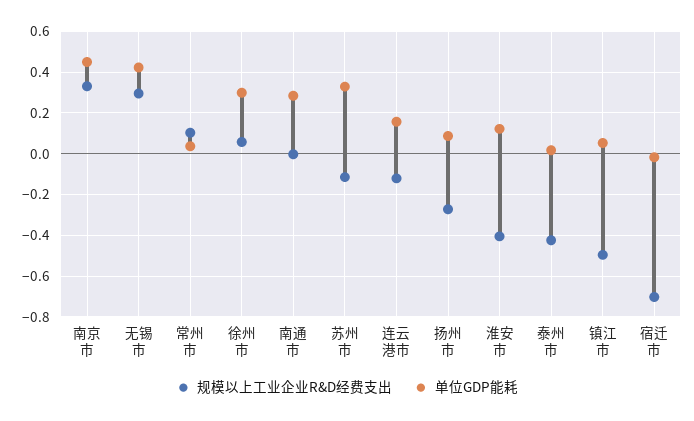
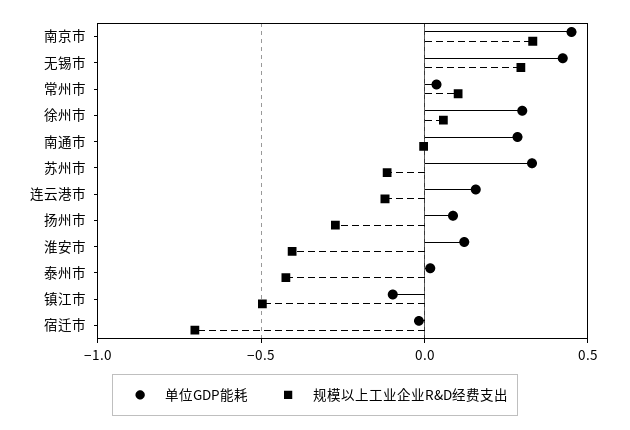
  {
    "规模以上工业企业R&D经费支出": {
      "南京市": 0.35,
      "无锡市": 0.3,
      "常州市": 0.1,
      "徐州市": 0.05,
      "南通市": 0,
      "苏州市": -0.1,
      "连云港市": -0.1,
      "扬州市": -0.25,
      "淮安市": -0.4,
      "泰州市": -0.4,
      "镇江市": -0.5,
      "宿迁市": -0.7
    },
    "单位GDP能耗": {
      "南京市": 0.45,
      "无锡市": 0.4,
      "常州市": 0.05,
      "徐州市": 0.3,
      "南通市": 0.3,
      "苏州市": 0.35,
      "连云港市": 0.15,
      "扬州市": 0.1,
      "淮安市": 0.1,
      "泰州市": 0,
-     "镇江市": 0.05,
+     "镇江市": -0.1,
      "宿迁市": 0
    }
  }

